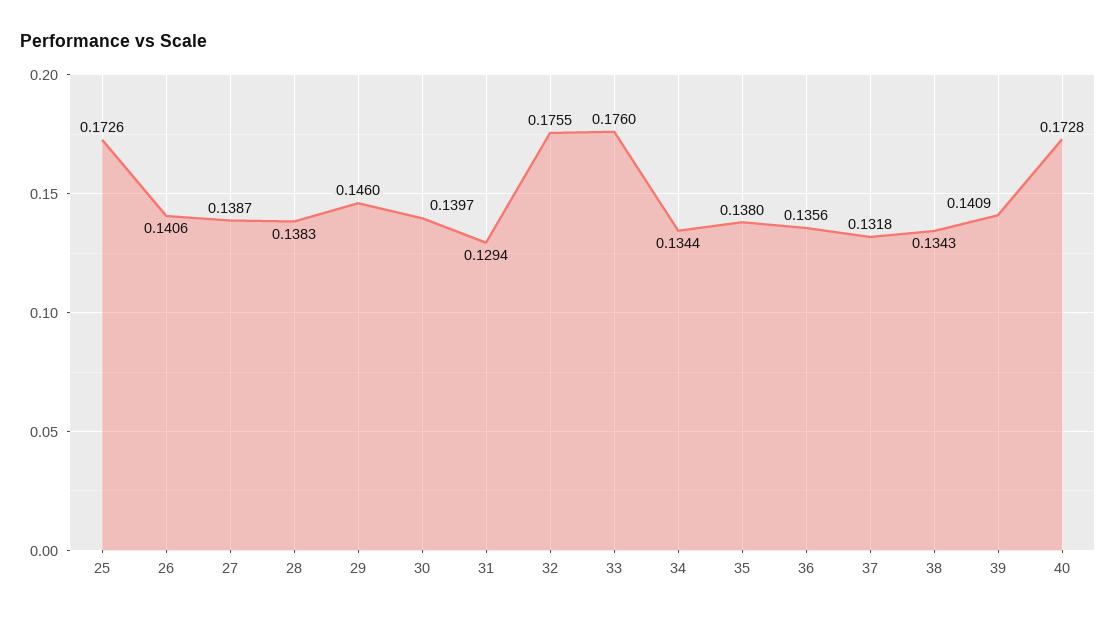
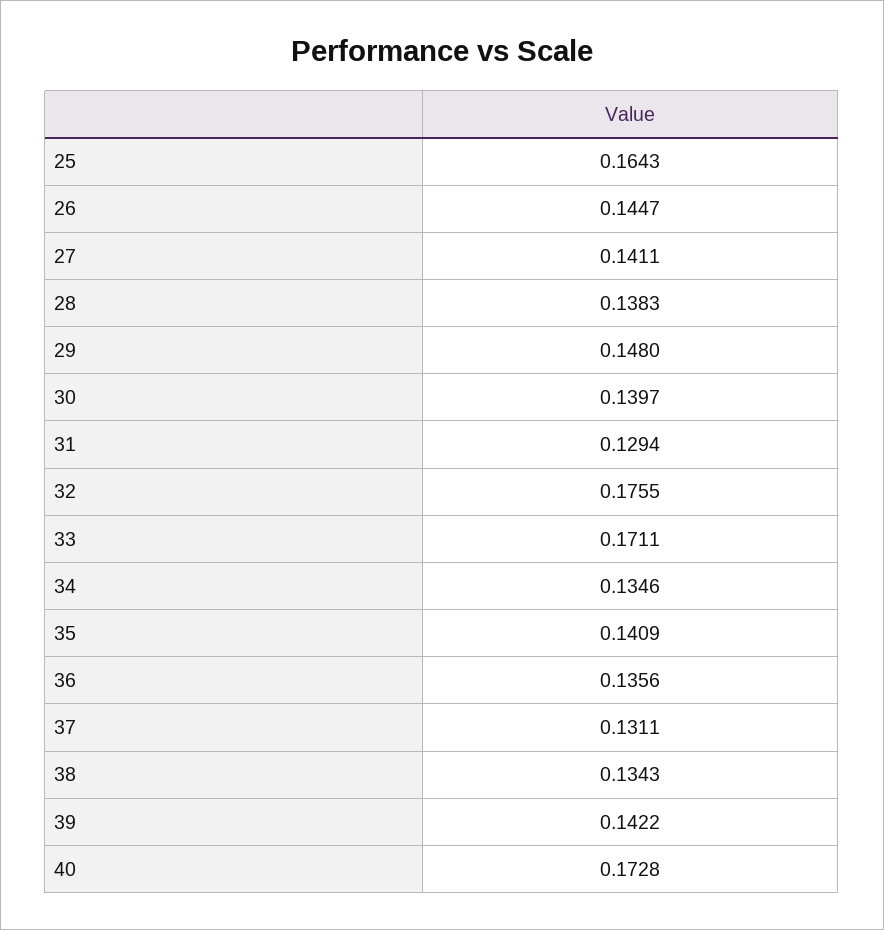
  {
-   "25": 0.1726,
+   "25": 0.1643,
-   "26": 0.1406,
+   "26": 0.1447,
-   "27": 0.1387,
+   "27": 0.1411,
    "28": 0.1383,
-   "29": 0.146,
+   "29": 0.148,
    "30": 0.1397,
    "31": 0.1294,
    "32": 0.1755,
-   "33": 0.176,
+   "33": 0.1711,
-   "34": 0.1344,
+   "34": 0.1346,
-   "35": 0.138,
+   "35": 0.1409,
    "36": 0.1356,
-   "37": 0.1318,
+   "37": 0.1311,
    "38": 0.1343,
-   "39": 0.1409,
+   "39": 0.1422,
    "40": 0.1728
  }

